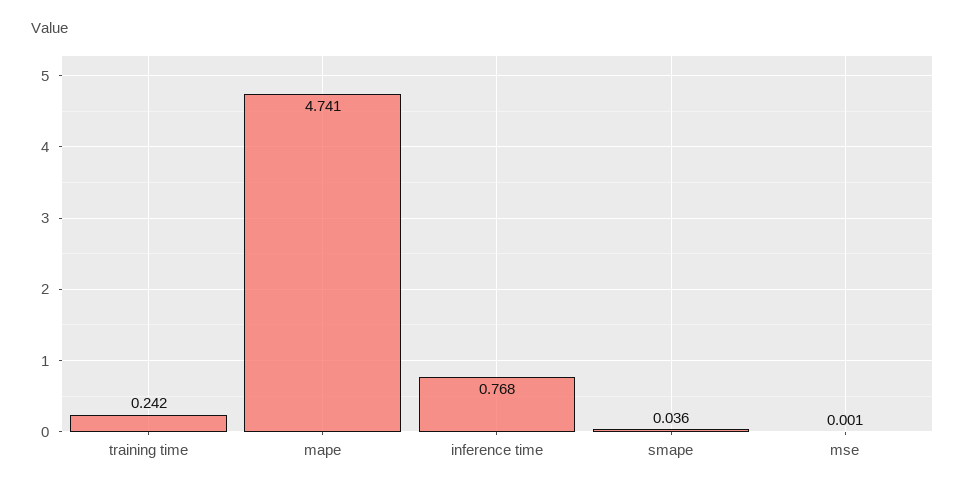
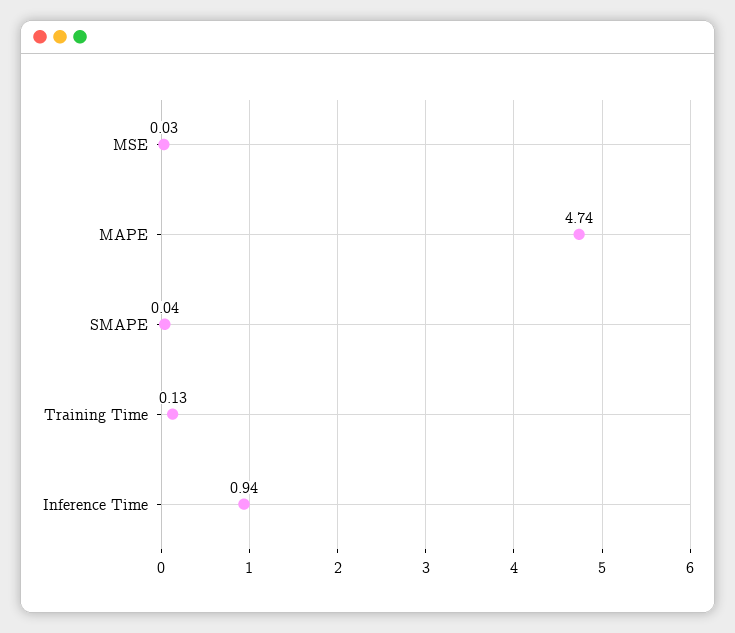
  {
-   "training time": 0.242,
+   "training time": 0.13,
    "mape": 4.741,
-   "inference time": 0.768,
+   "inference time": 0.94,
    "smape": 0.036,
-   "mse": 0.001
+   "mse": 0.03
  }

